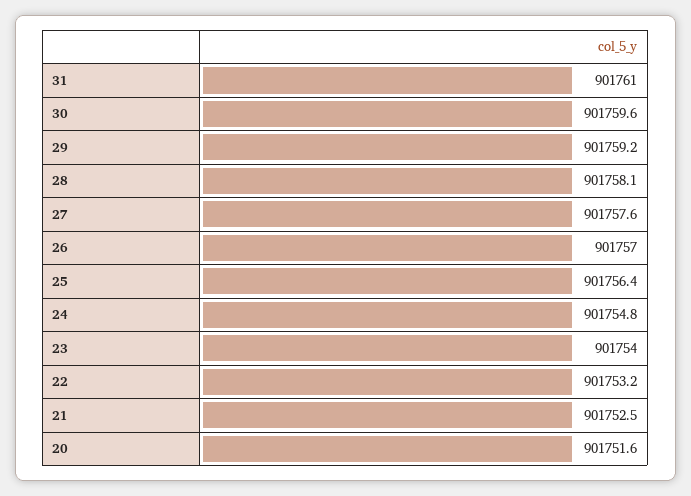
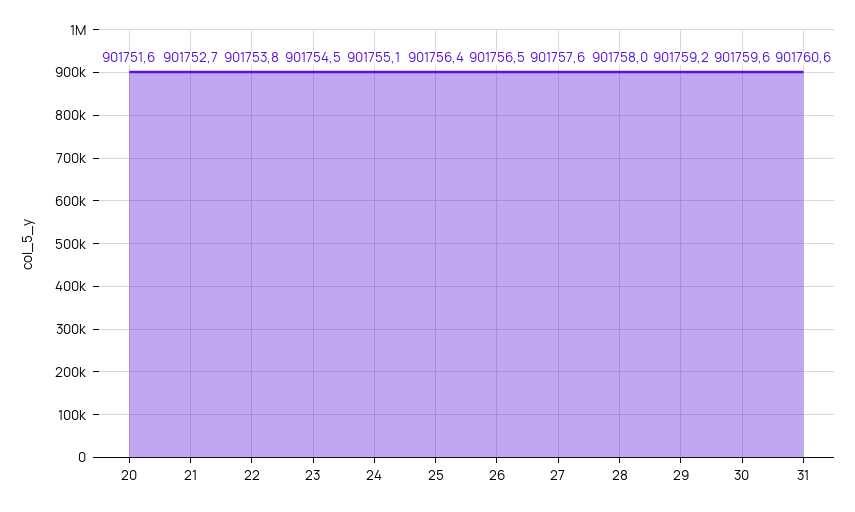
  {
-   "31": 901761,
+   "31": 901760.6,
    "30": 901759.6,
    "29": 901759.2,
-   "28": 901758.1,
+   "28": 901758,
    "27": 901757.6,
-   "26": 901757,
+   "26": 901756.5,
    "25": 901756.4,
-   "24": 901754.8,
+   "24": 901755.1,
-   "23": 901754,
+   "23": 901754.5,
-   "22": 901753.2,
+   "22": 901753.8,
-   "21": 901752.5,
+   "21": 901752.7,
    "20": 901751.6
  }

